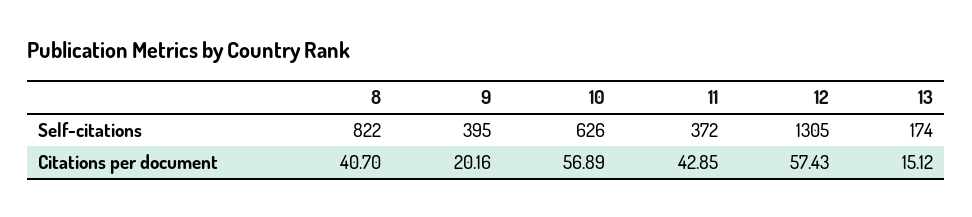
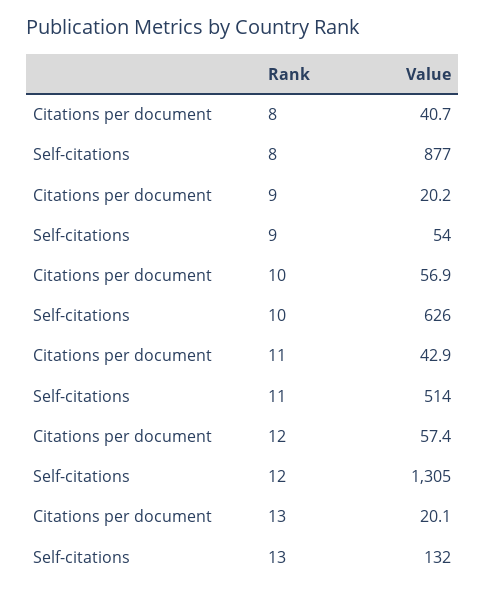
  {
    "8": {
-     "Self-citations": 822,
+     "Self-citations": 877,
      "Citations per document": 40.7
    },
    "9": {
-     "Self-citations": 395,
+     "Self-citations": 54,
      "Citations per document": 20.16
    },
    "10": {
      "Self-citations": 626,
      "Citations per document": 56.89
    },
    "11": {
-     "Self-citations": 372,
+     "Self-citations": 514,
      "Citations per document": 42.85
    },
    "12": {
      "Self-citations": 1305,
      "Citations per document": 57.43
    },
    "13": {
-     "Self-citations": 174,
+     "Self-citations": 132,
-     "Citations per document": 15.12
+     "Citations per document": 20.1
    }
  }

